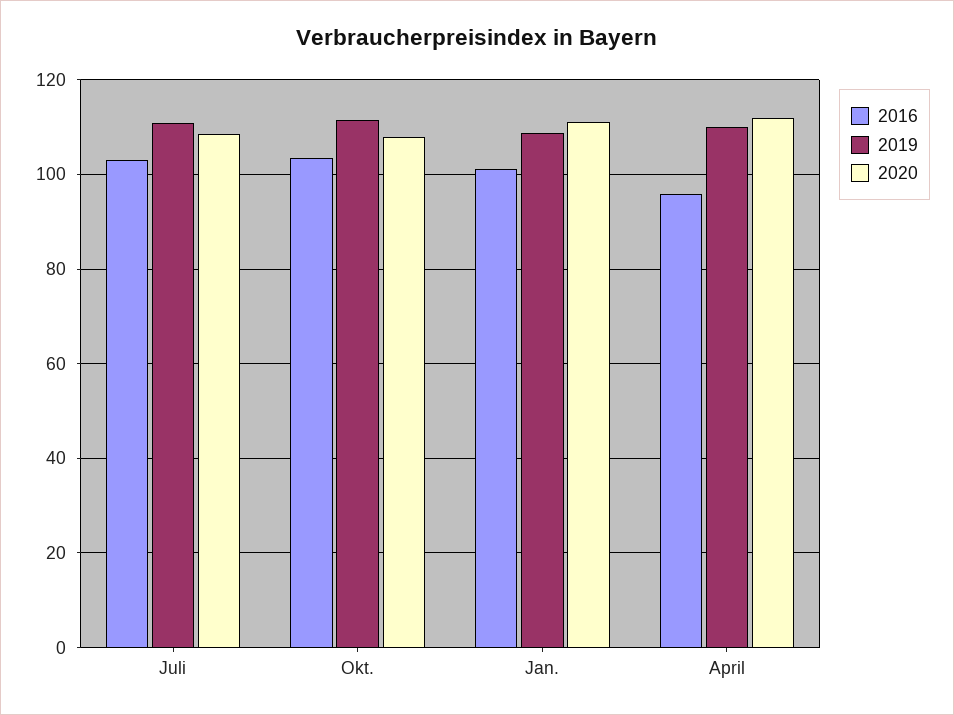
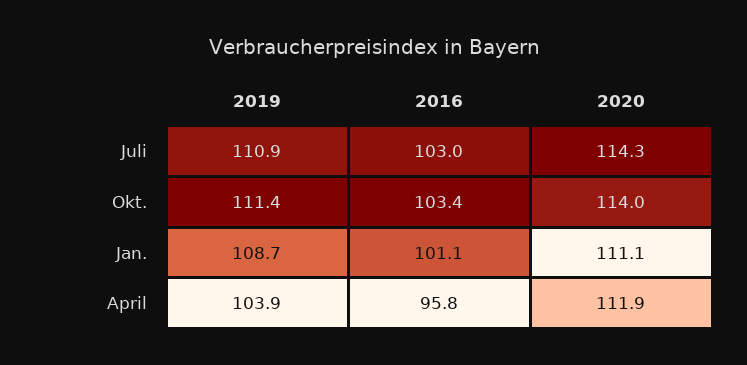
  {
    "2016": {
      "Juli": 103,
      "Okt.": 103.4,
      "Jan.": 101.1,
      "April": 95.8
    },
    "2019": {
      "Juli": 110.9,
      "Okt.": 111.4,
      "Jan.": 108.7,
-     "April": 110
+     "April": 103.9
    },
    "2020": {
-     "Juli": 108,
+     "Juli": 114.3,
-     "Okt.": 108,
+     "Okt.": 114,
      "Jan.": 111.1,
      "April": 111.9
    }
  }

